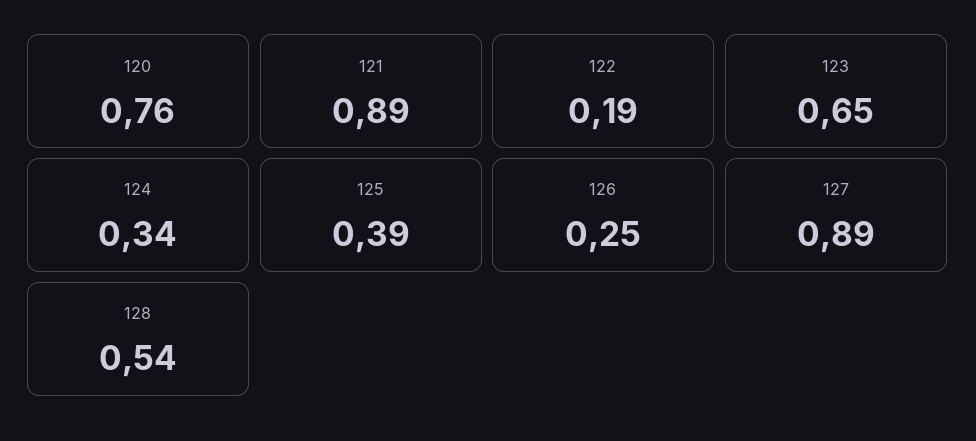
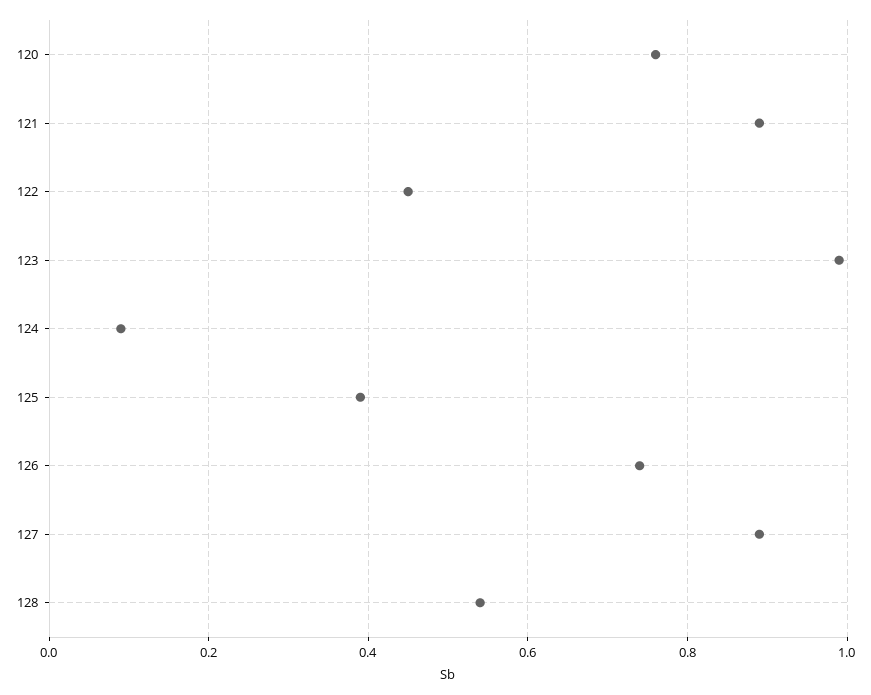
  {
    "120": 0.76,
    "121": 0.89,
-   "122": 0.19,
+   "122": 0.45,
-   "123": 0.65,
+   "123": 1,
-   "124": 0.34,
+   "124": 0.1,
    "125": 0.39,
-   "126": 0.25,
+   "126": 0.75,
    "127": 0.89,
    "128": 0.54
  }

